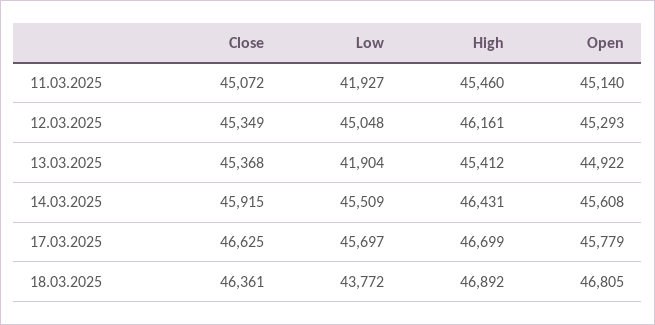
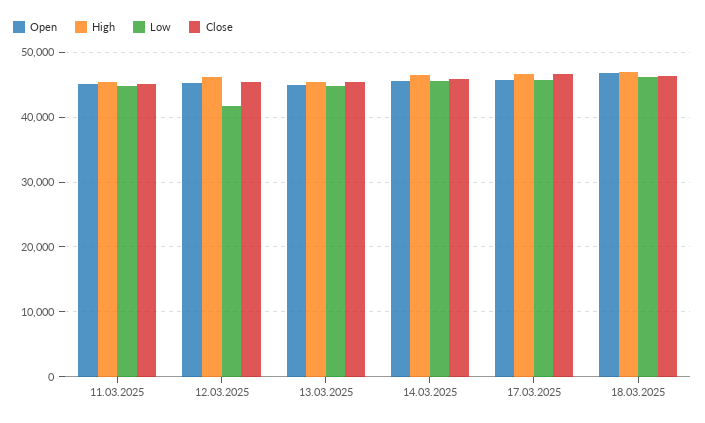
  {
    "Close": {
      "11.03.2025": 45072,
      "12.03.2025": 45349,
      "13.03.2025": 45368,
      "14.03.2025": 45915,
      "17.03.2025": 46625,
      "18.03.2025": 46361
    },
    "Low": {
-     "11.03.2025": 41927,
+     "11.03.2025": 45000,
-     "12.03.2025": 45048,
+     "12.03.2025": 42000,
-     "13.03.2025": 41904,
+     "13.03.2025": 45000,
      "14.03.2025": 45509,
      "17.03.2025": 45697,
-     "18.03.2025": 43772
+     "18.03.2025": 46000
    },
    "High": {
      "11.03.2025": 45460,
      "12.03.2025": 46161,
      "13.03.2025": 45412,
      "14.03.2025": 46431,
      "17.03.2025": 46699,
      "18.03.2025": 46892
    },
    "Open": {
      "11.03.2025": 45140,
      "12.03.2025": 45293,
      "13.03.2025": 44922,
      "14.03.2025": 45608,
      "17.03.2025": 45779,
      "18.03.2025": 46805
    }
  }

